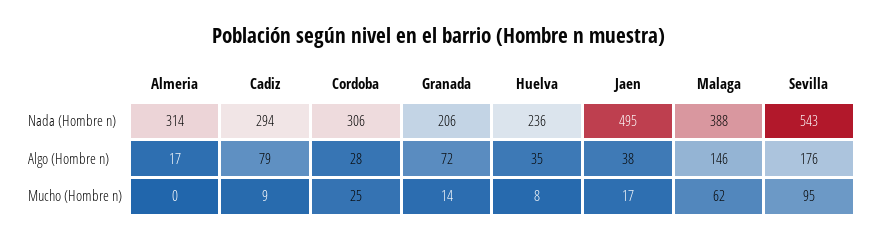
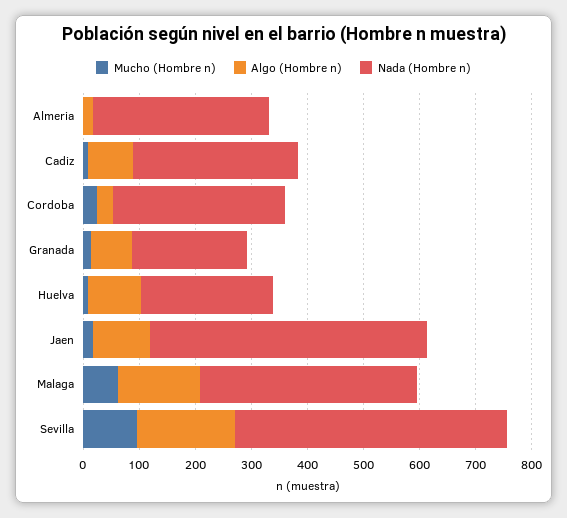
  {
    "Nada (Hombre n)": {
      "Almeria": 314,
      "Cadiz": 294,
      "Cordoba": 306,
      "Granada": 206,
      "Huelva": 236,
      "Jaen": 495,
      "Malaga": 388,
-     "Sevilla": 543
+     "Sevilla": 480
    },
    "Algo (Hombre n)": {
      "Almeria": 17,
      "Cadiz": 79,
      "Cordoba": 28,
      "Granada": 72,
-     "Huelva": 35,
+     "Huelva": 100,
-     "Jaen": 38,
+     "Jaen": 100,
      "Malaga": 146,
      "Sevilla": 176
    },
    "Mucho (Hombre n)": {
      "Almeria": 0,
      "Cadiz": 9,
      "Cordoba": 25,
      "Granada": 14,
      "Huelva": 8,
      "Jaen": 17,
      "Malaga": 62,
      "Sevilla": 95
    }
  }

